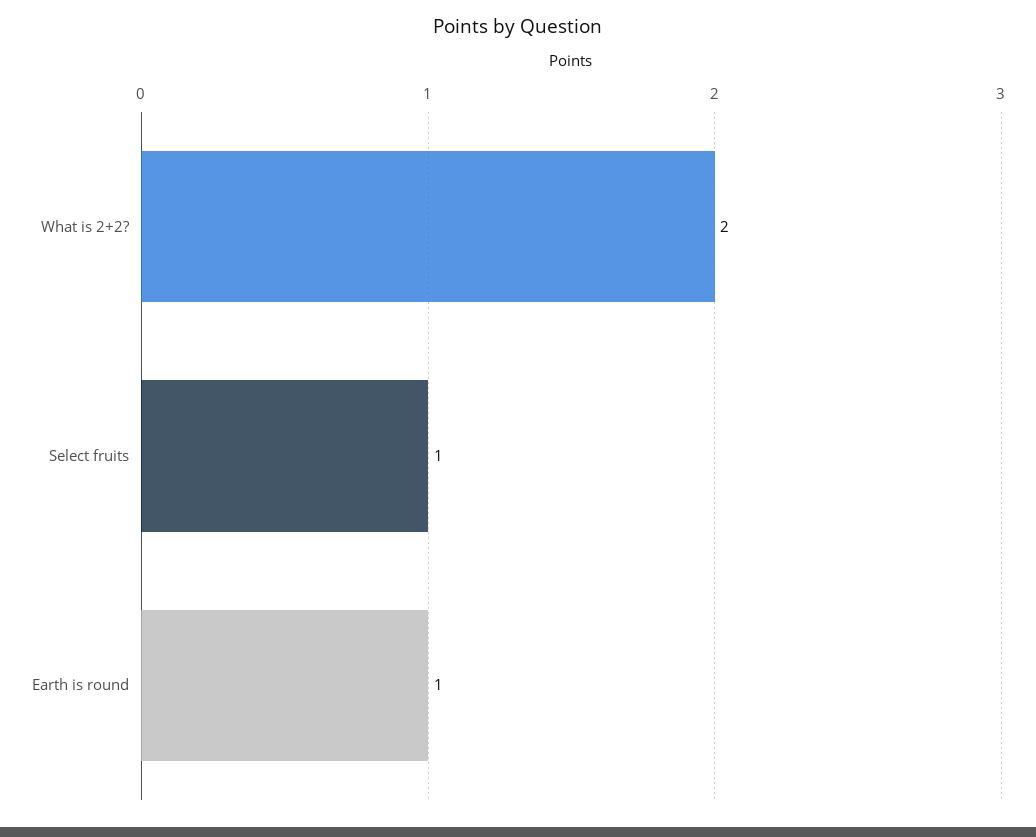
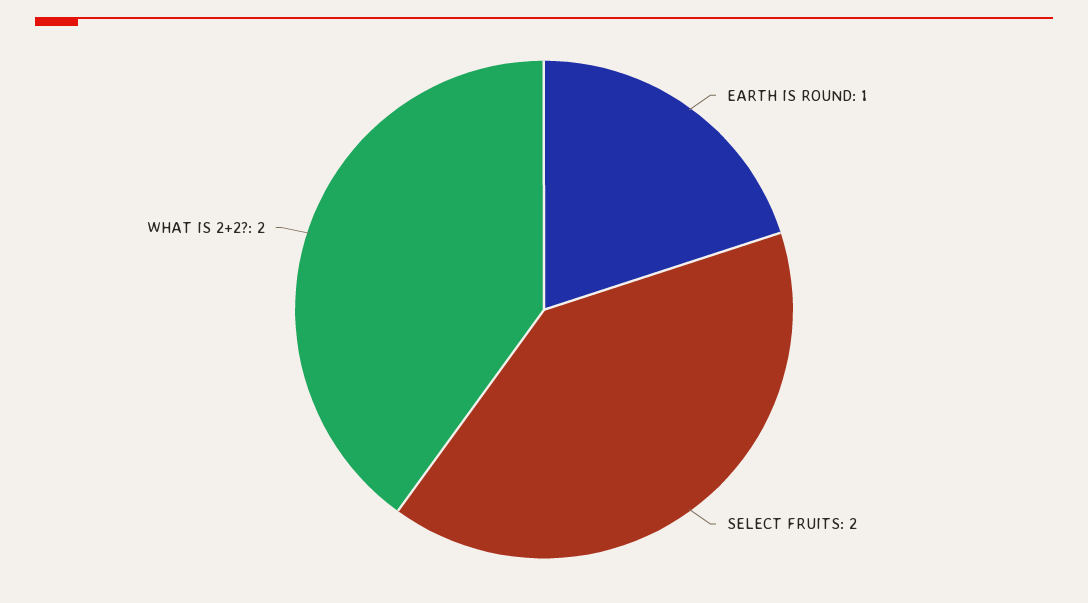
  {
    "What is 2+2?": 2,
-   "Select fruits": 1,
+   "Select fruits": 2,
    "Earth is round": 1
  }

